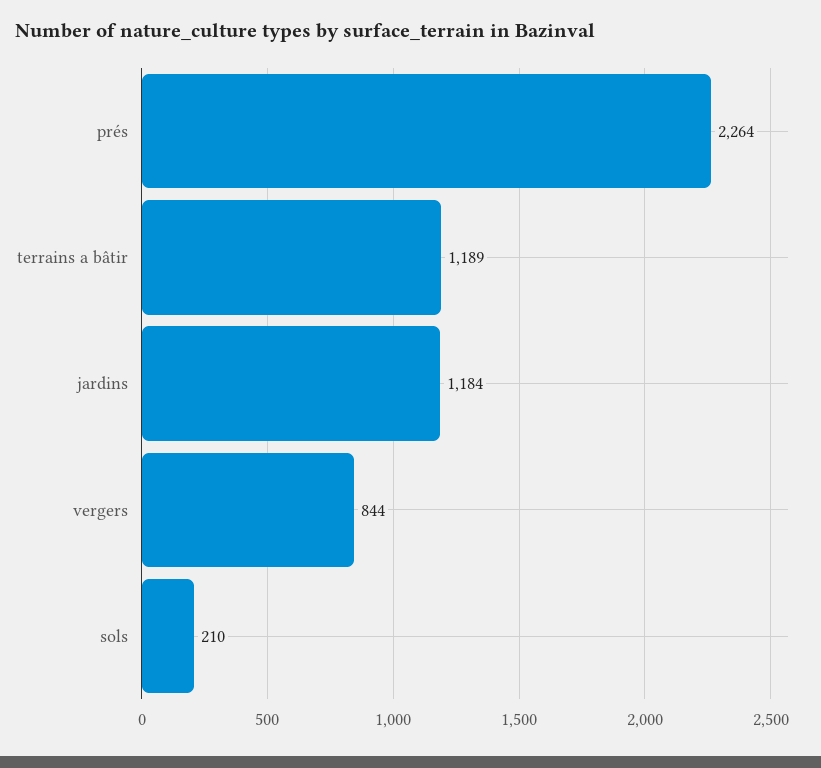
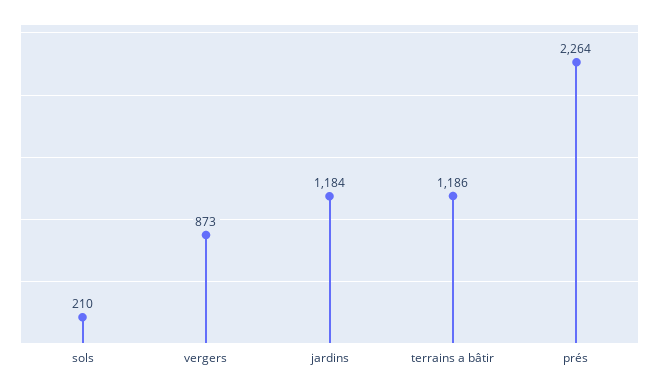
  {
    "prés": 2264,
-   "terrains a bâtir": 1189,
+   "terrains a bâtir": 1186,
    "jardins": 1184,
-   "vergers": 844,
+   "vergers": 873,
    "sols": 210
  }

